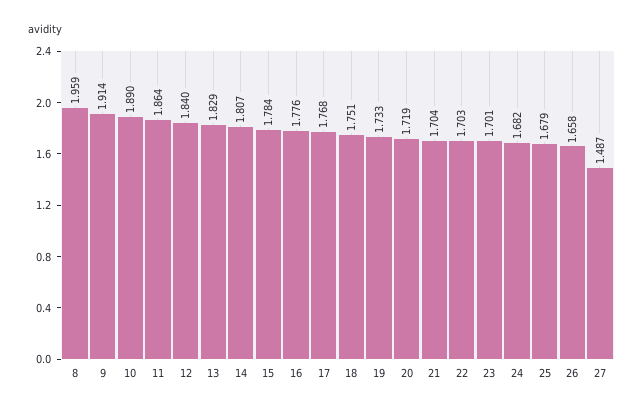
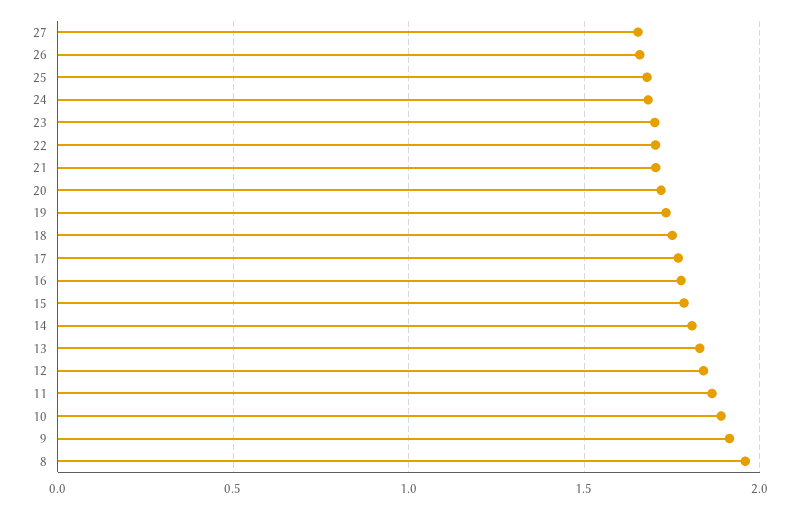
  {
    "8": 1.959,
    "9": 1.914,
    "10": 1.89,
    "11": 1.864,
    "12": 1.84,
    "13": 1.829,
    "14": 1.807,
    "15": 1.784,
    "16": 1.776,
    "17": 1.768,
    "18": 1.751,
    "19": 1.733,
    "20": 1.719,
    "21": 1.704,
    "22": 1.703,
    "23": 1.701,
    "24": 1.682,
    "25": 1.679,
    "26": 1.658,
-   "27": 1.487
+   "27": 1.65
  }

